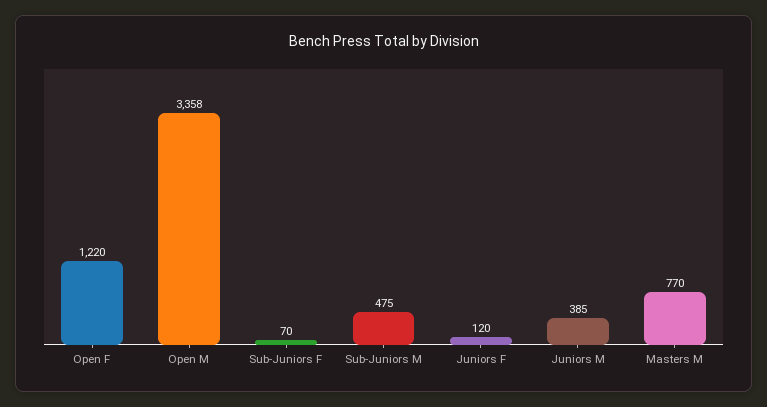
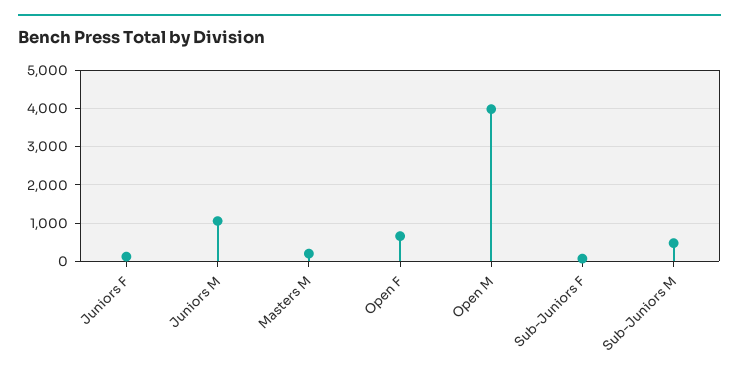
  {
-   "Open F": 1220,
+   "Open F": 600,
-   "Open M": 3358,
+   "Open M": 4000,
    "Sub-Juniors F": 70,
    "Sub-Juniors M": 475,
    "Juniors F": 120,
-   "Juniors M": 385,
+   "Juniors M": 1000,
-   "Masters M": 770
+   "Masters M": 200
  }

